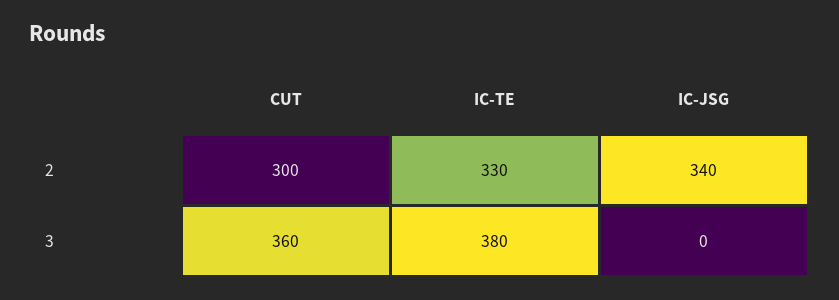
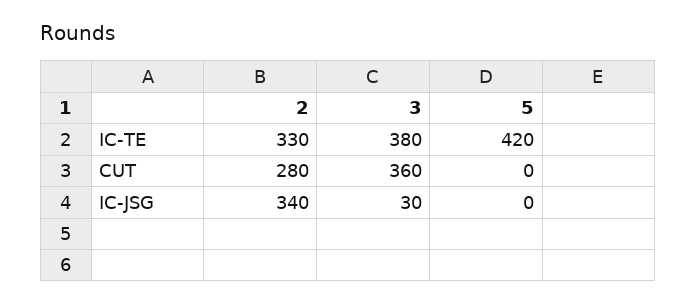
  {
    "CUT": {
-     "2": 300,
+     "2": 280,
-     "3": 360
+     "3": 360,
+     "5": 0
    },
    "IC-TE": {
      "2": 330,
-     "3": 380
+     "3": 380,
+     "5": 420
    },
    "IC-JSG": {
      "2": 340,
-     "3": 0
+     "3": 30,
+     "5": 0
    }
  }

